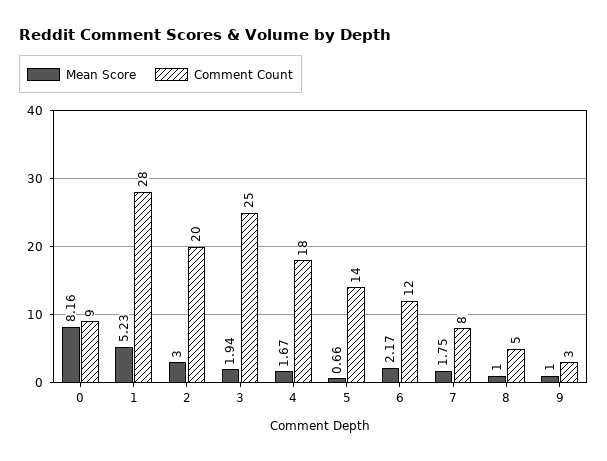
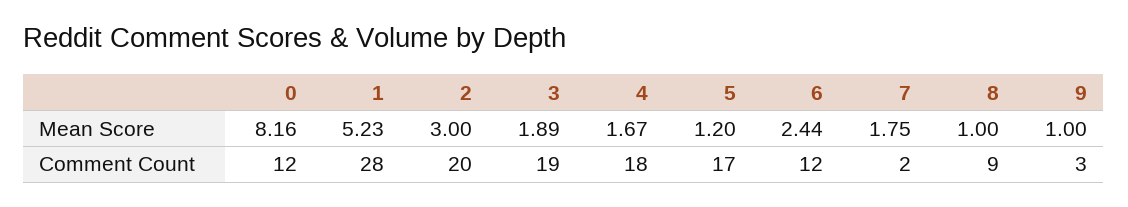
  {
    "Mean Score": {
      "0": 8.16,
      "1": 5.23,
      "2": 3,
-     "3": 1.94,
+     "3": 1.89,
      "4": 1.67,
-     "5": 0.66,
+     "5": 1.2,
-     "6": 2.17,
+     "6": 2.44,
      "7": 1.75,
      "8": 1,
      "9": 1
    },
    "Comment Count": {
-     "0": 9,
+     "0": 12,
      "1": 28,
      "2": 20,
-     "3": 25,
+     "3": 19,
      "4": 18,
-     "5": 14,
+     "5": 17,
      "6": 12,
-     "7": 8,
+     "7": 2,
-     "8": 5,
+     "8": 9,
      "9": 3
    }
  }

